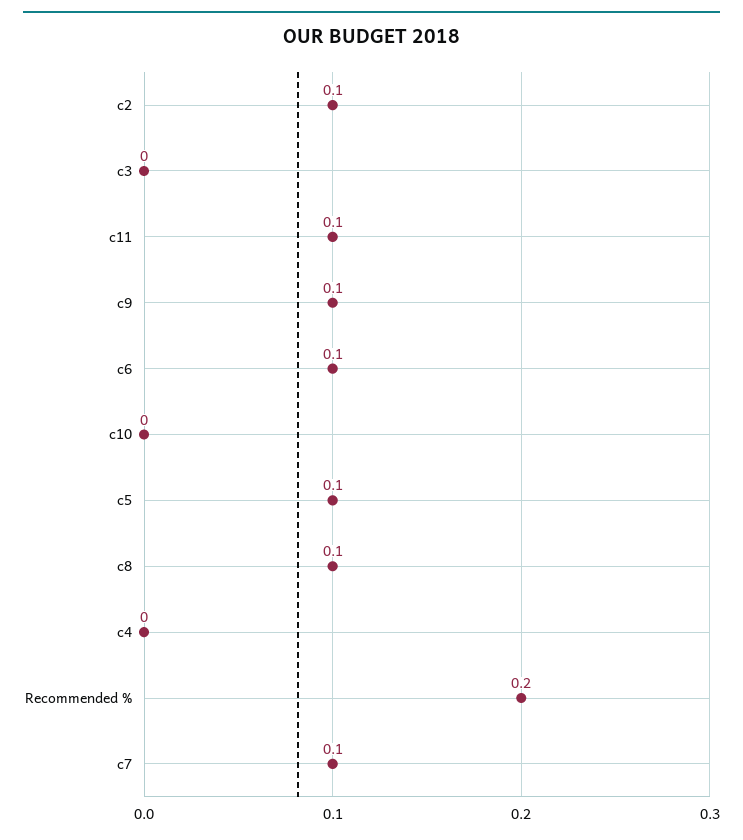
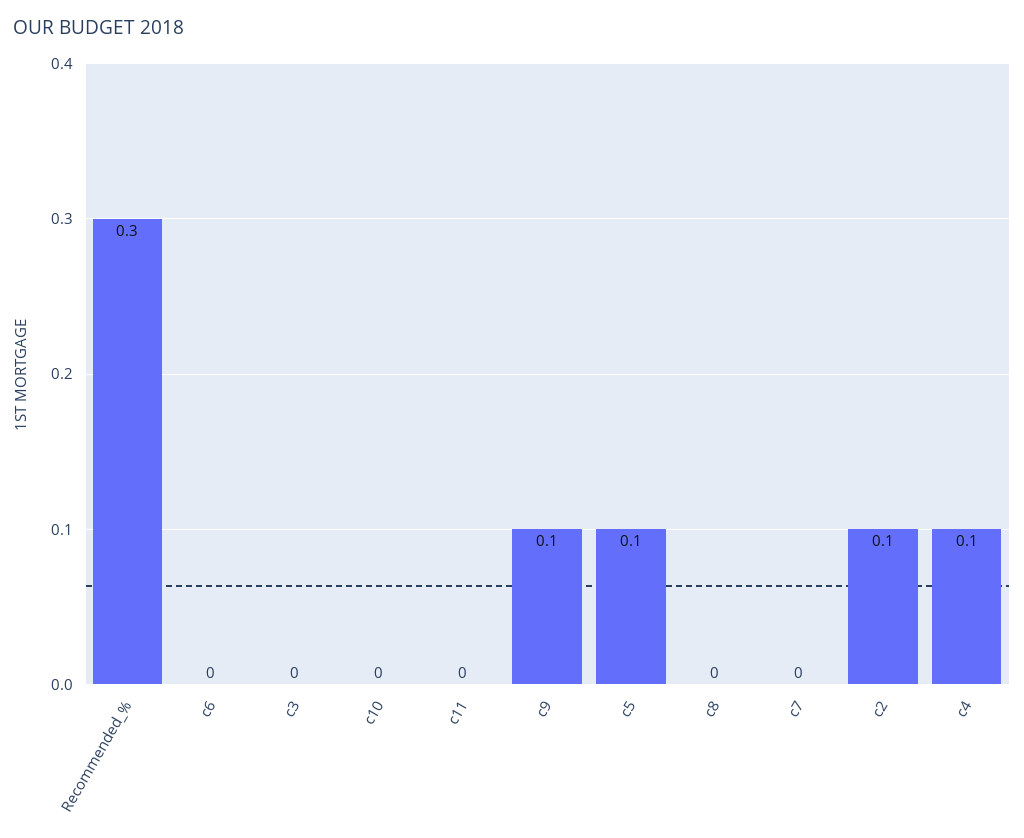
  {
    "c2": 0.1,
    "c3": 0,
-   "c11": 0.1,
+   "c11": 0,
    "c9": 0.1,
-   "c6": 0.1,
+   "c6": 0,
    "c10": 0,
    "c5": 0.1,
-   "c8": 0.1,
+   "c8": 0,
-   "c4": 0,
+   "c4": 0.1,
-   "Recommended %": 0.2,
+   "Recommended %": 0.3,
-   "c7": 0.1
+   "c7": 0
  }

